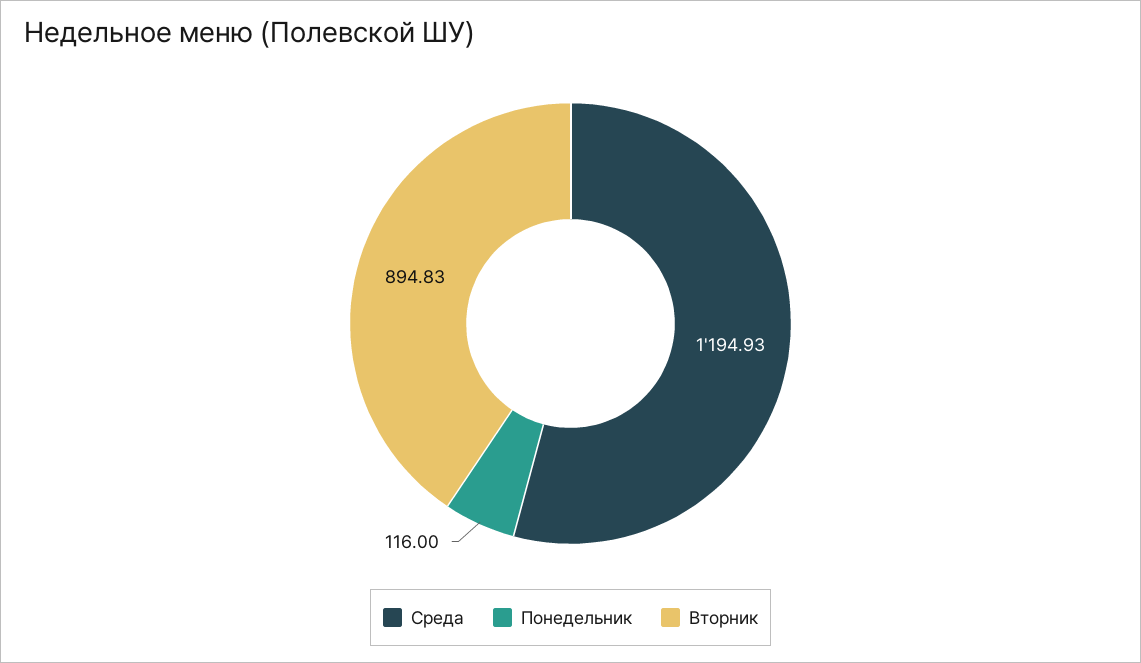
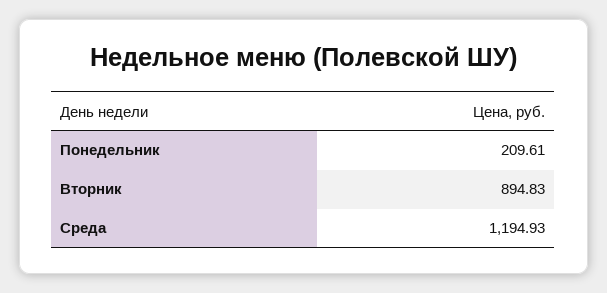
  {
    "Среда": 1194.93,
-   "Понедельник": 116,
+   "Понедельник": 209.61,
    "Вторник": 894.83
  }

